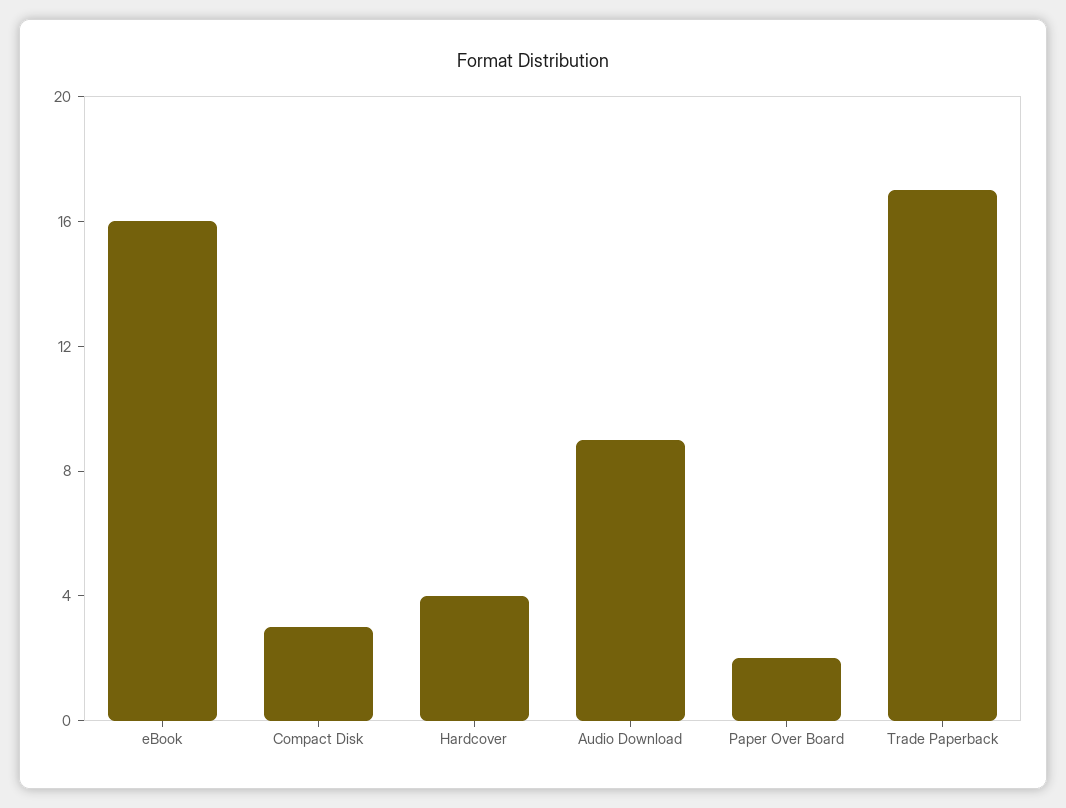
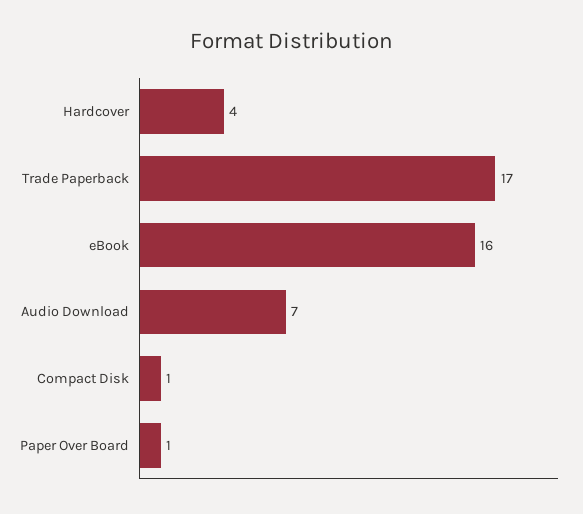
  {
    "eBook": 16,
-   "Compact Disk": 3,
+   "Compact Disk": 1,
    "Hardcover": 4,
-   "Audio Download": 9,
+   "Audio Download": 7,
-   "Paper Over Board": 2,
+   "Paper Over Board": 1,
    "Trade Paperback": 17
  }

